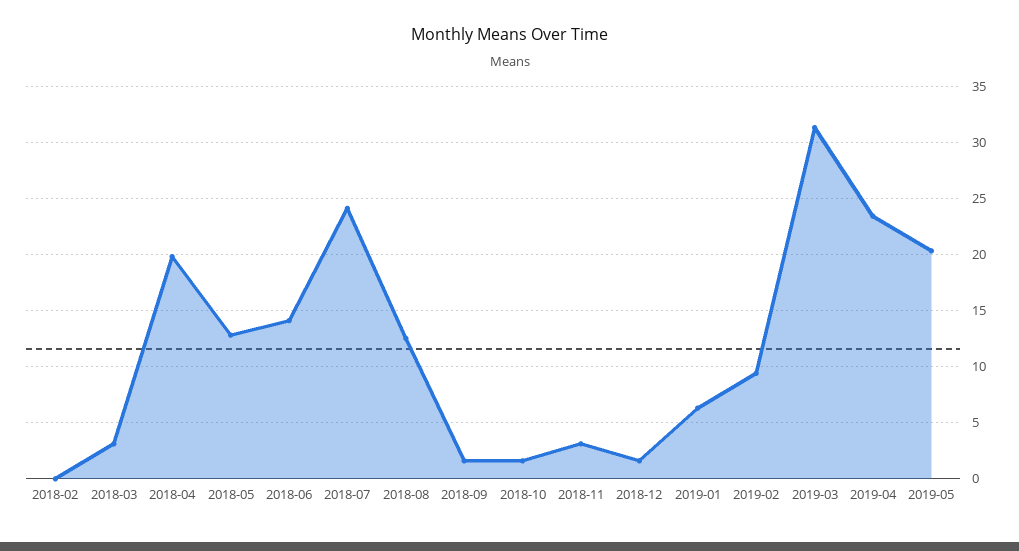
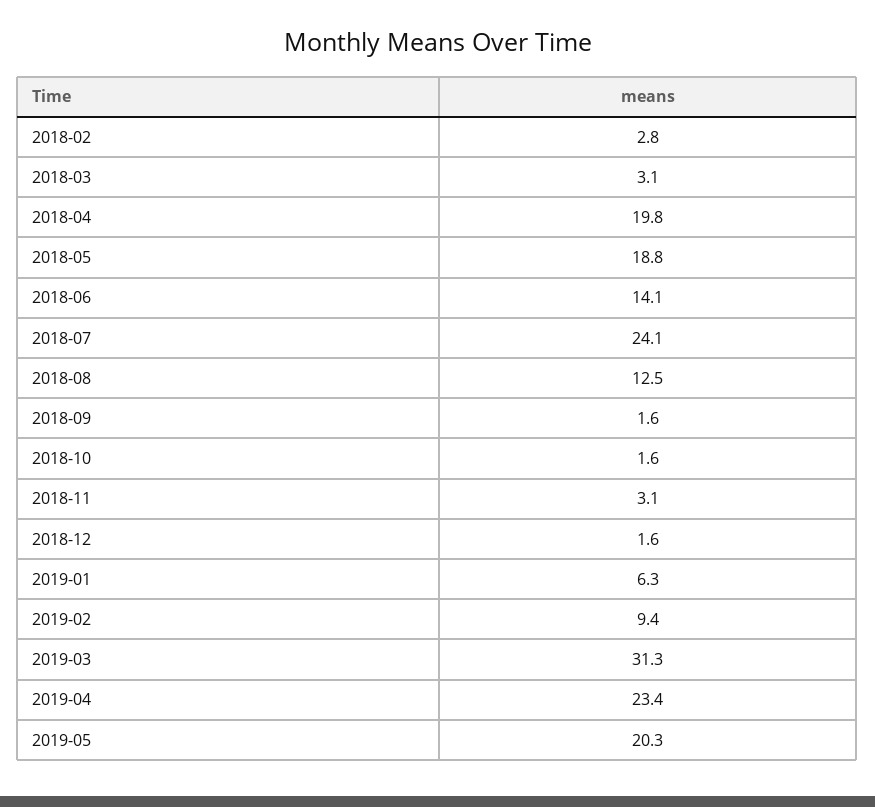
  {
-   "2018-02": 0,
+   "2018-02": 2.8,
    "2018-03": 3.1,
    "2018-04": 19.8,
-   "2018-05": 13,
+   "2018-05": 18.8,
    "2018-06": 14.1,
    "2018-07": 24.1,
    "2018-08": 12.5,
    "2018-09": 1.6,
    "2018-10": 1.6,
    "2018-11": 3.1,
    "2018-12": 1.6,
    "2019-01": 6.3,
    "2019-02": 9.4,
    "2019-03": 31.3,
    "2019-04": 23.4,
    "2019-05": 20.3
  }

